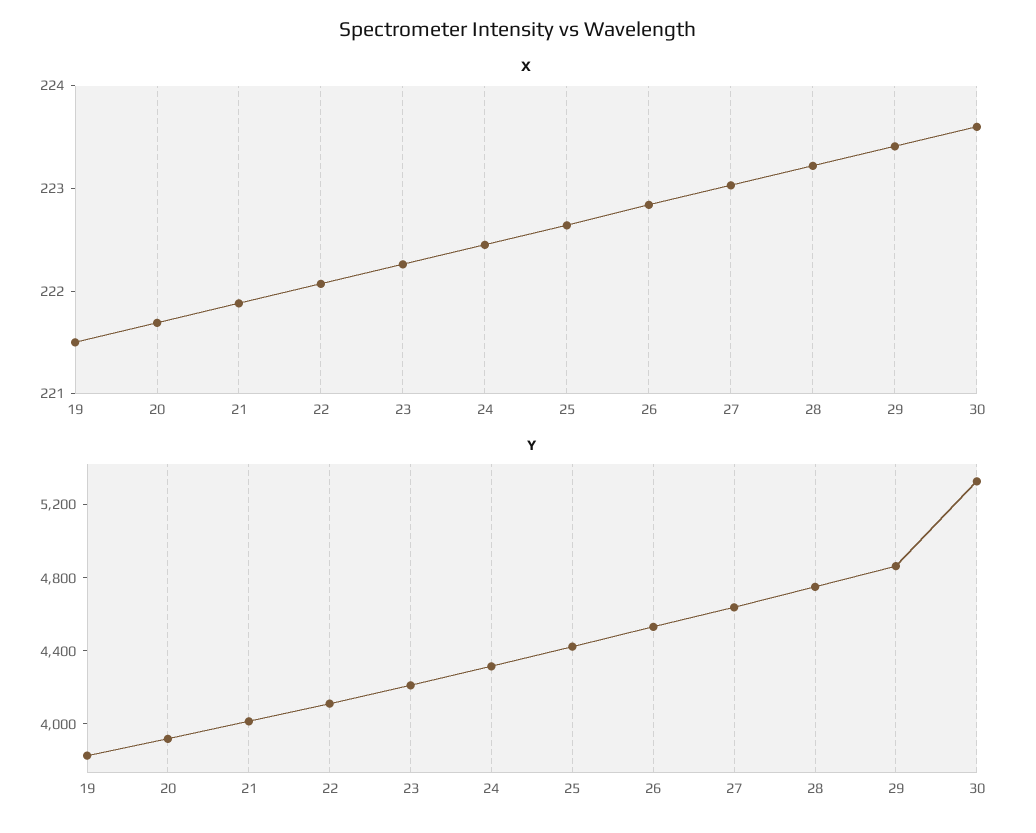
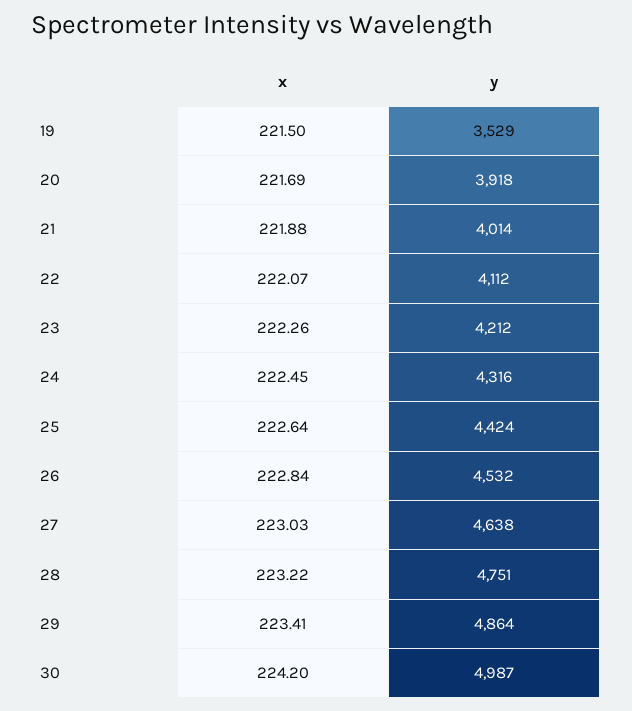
  {
    "X": {
      "19": 221.5,
      "20": 221.69,
      "21": 221.88,
      "22": 222.07,
      "23": 222.26,
      "24": 222.45,
      "25": 222.64,
      "26": 222.84,
      "27": 223.03,
      "28": 223.22,
      "29": 223.41,
-     "30": 223.6
+     "30": 224.2
    },
    "Y": {
-     "19": 3800,
+     "19": 3529,
      "20": 3918,
      "21": 4014,
      "22": 4112,
      "23": 4212,
      "24": 4316,
      "25": 4424,
      "26": 4532,
      "27": 4638,
      "28": 4751,
      "29": 4864,
-     "30": 5300
+     "30": 4987
    }
  }

